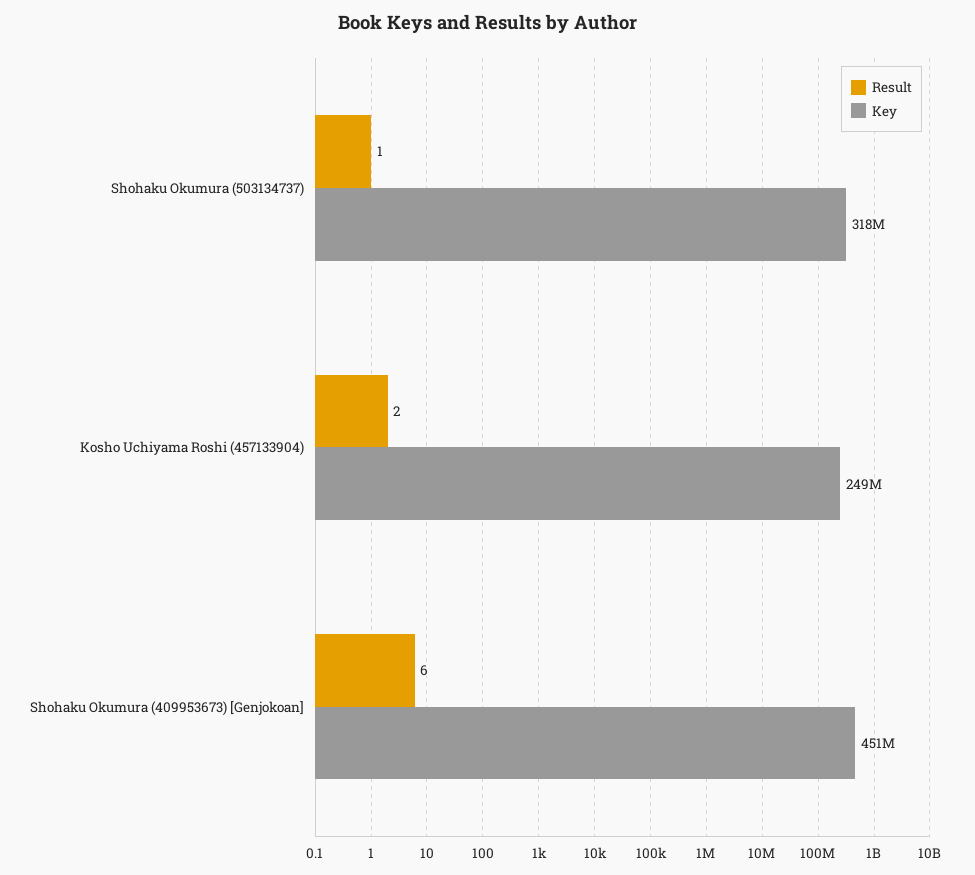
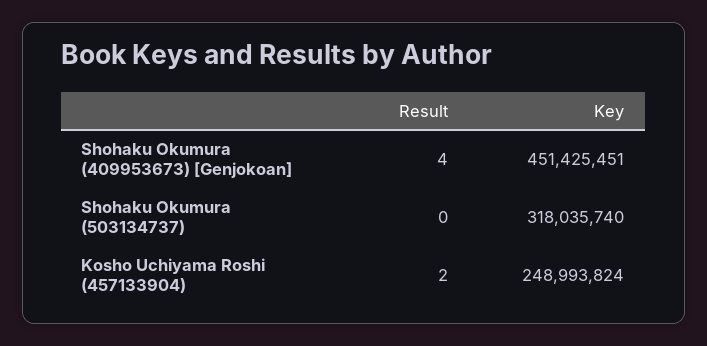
  {
    "Result": {
-     "Shohaku Okumura (503134737)": 1,
+     "Shohaku Okumura (503134737)": 0,
      "Kosho Uchiyama Roshi (457133904)": 2,
-     "Shohaku Okumura (409953673) [Genjokoan]": 6
+     "Shohaku Okumura (409953673) [Genjokoan]": 4
    },
    "Key": {
      "Shohaku Okumura (503134737)": 318035740,
      "Kosho Uchiyama Roshi (457133904)": 248993824,
      "Shohaku Okumura (409953673) [Genjokoan]": 451425451
    }
  }

